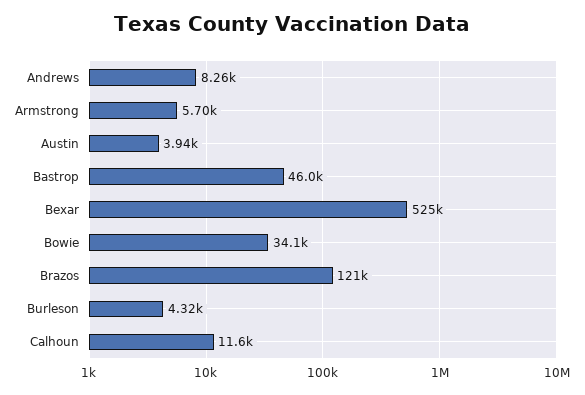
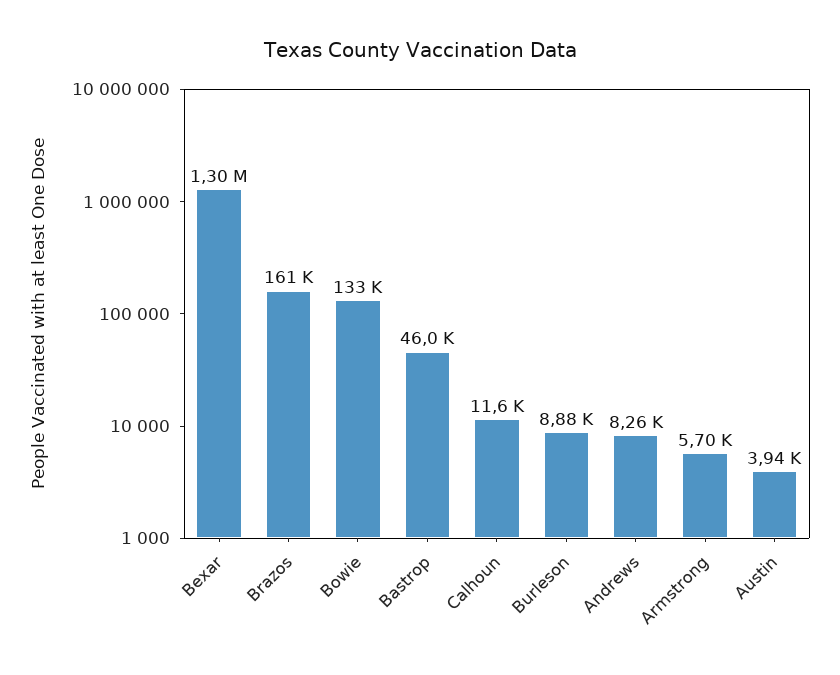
  {
    "Andrews": 8260,
    "Armstrong": 5700,
    "Austin": 3940,
    "Bastrop": 46000,
-   "Bexar": 525000,
+   "Bexar": 1300000,
-   "Bowie": 34100,
+   "Bowie": 133000,
-   "Brazos": 121000,
+   "Brazos": 161000,
-   "Burleson": 4320,
+   "Burleson": 8880,
    "Calhoun": 11600
  }

